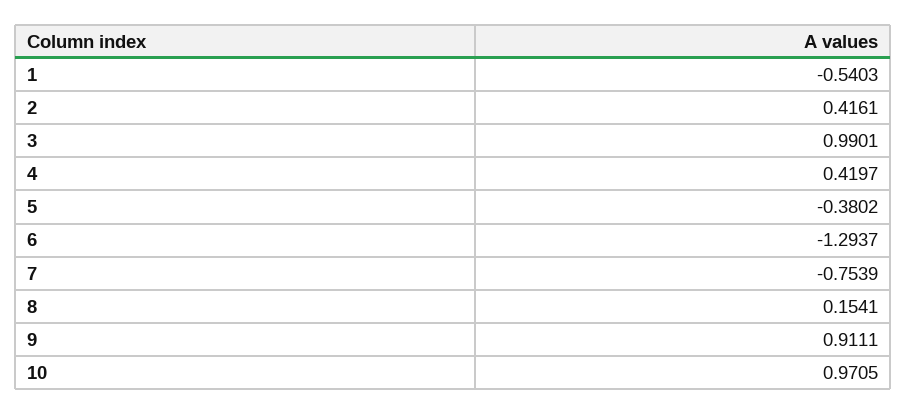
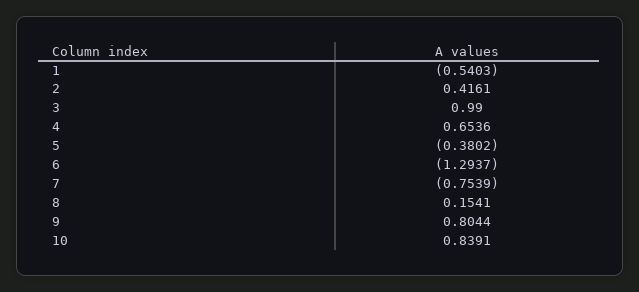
  {
    "1": -0.5403,
    "2": 0.4161,
-   "3": 0.9901,
+   "3": 0.99,
-   "4": 0.4197,
+   "4": 0.6536,
    "5": -0.3802,
    "6": -1.2937,
    "7": -0.7539,
    "8": 0.1541,
-   "9": 0.9111,
+   "9": 0.8044,
-   "10": 0.9705
+   "10": 0.8391
  }

